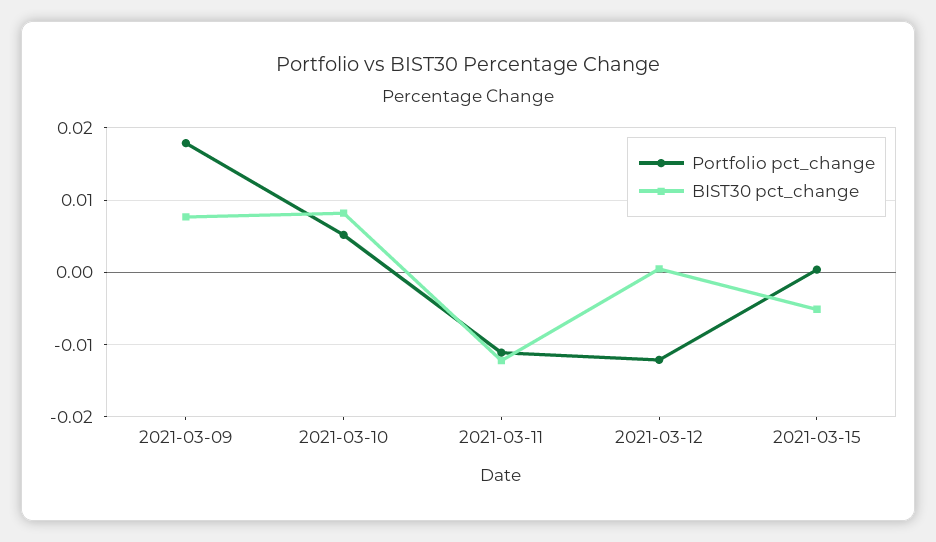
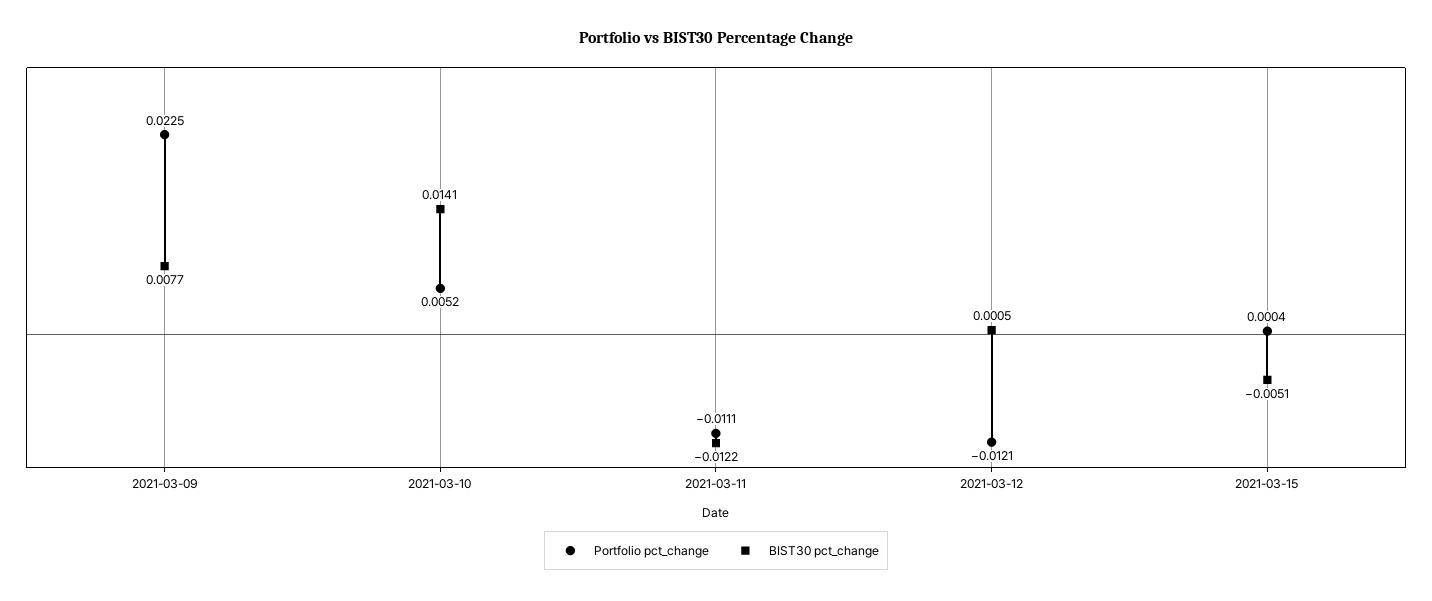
  {
    "Portfolio pct_change": {
-     "2021-03-09": 0.018,
+     "2021-03-09": 0.0225,
      "2021-03-10": 0.0052,
      "2021-03-11": -0.0111,
      "2021-03-12": -0.0121,
      "2021-03-15": 0.0004
    },
    "BIST30 pct_change": {
      "2021-03-09": 0.0077,
-     "2021-03-10": 0.008,
+     "2021-03-10": 0.0141,
      "2021-03-11": -0.0122,
      "2021-03-12": 0.0005,
      "2021-03-15": -0.0051
    }
  }

